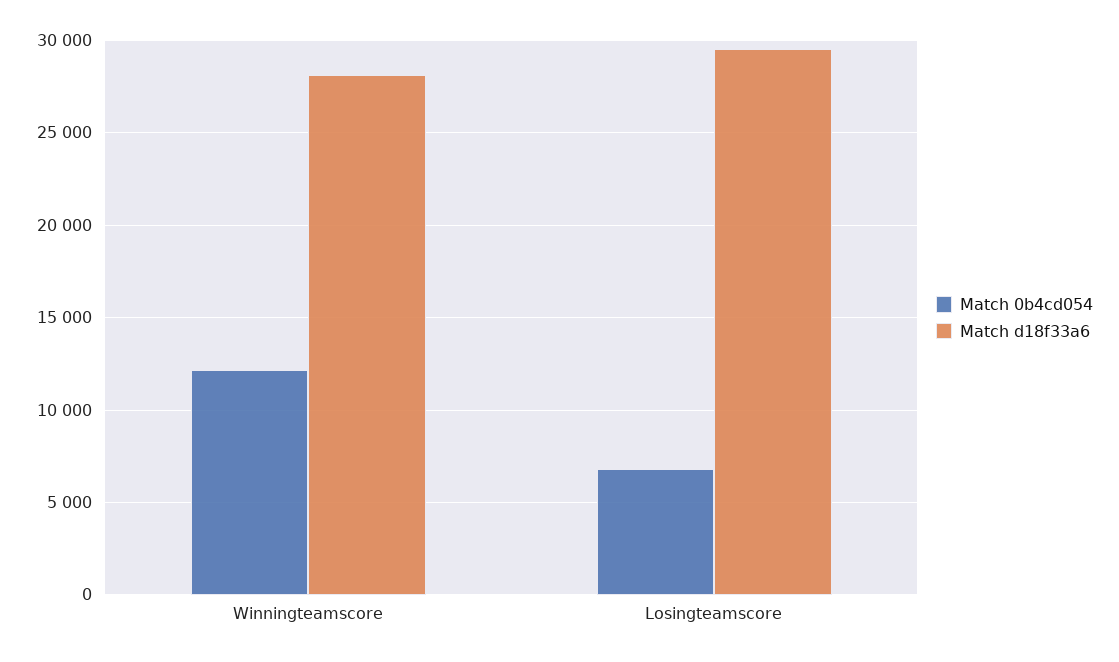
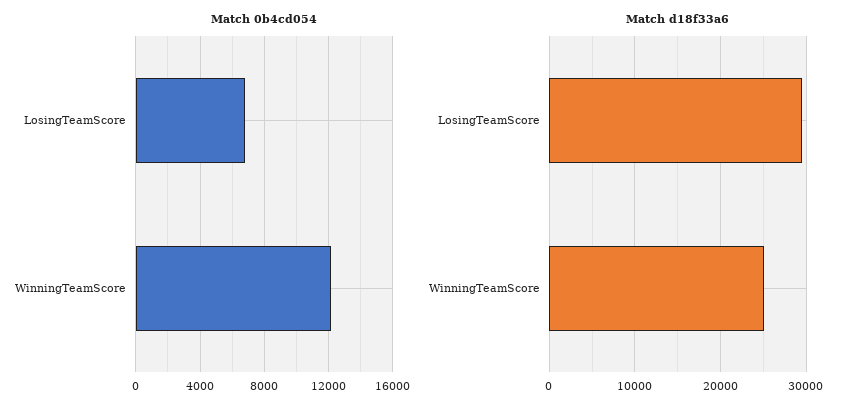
  {
    "Match 0b4cd054": {
      "Winningteamscore": 12000,
      "Losingteamscore": 7000
    },
    "Match d18f33a6": {
-     "Winningteamscore": 28000,
+     "Winningteamscore": 25000,
      "Losingteamscore": 29500
    }
  }

